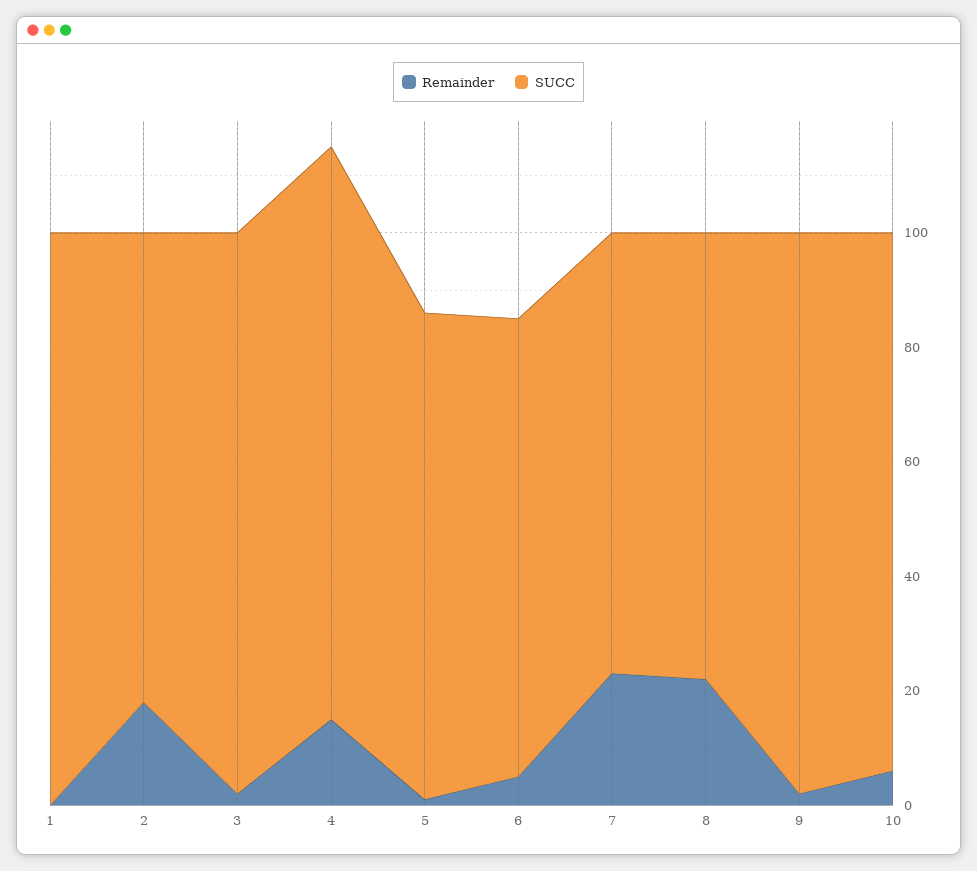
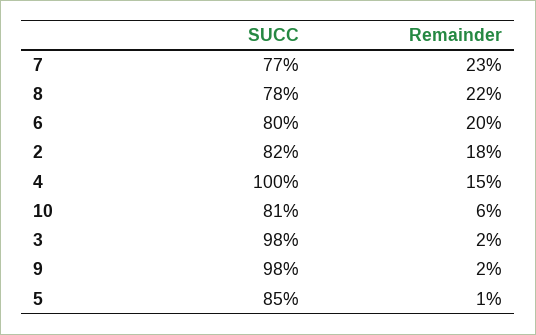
  {
    "Remainder": {
-     "1": 0,
      "2": 18,
      "3": 2,
      "4": 15,
      "5": 1,
-     "6": 5,
+     "6": 20,
      "7": 23,
      "8": 22,
      "9": 2,
      "10": 6
    },
    "SUCC": {
-     "1": 100,
      "2": 82,
      "3": 98,
      "4": 100,
      "5": 85,
      "6": 80,
      "7": 77,
      "8": 78,
      "9": 98,
-     "10": 95
+     "10": 81
    }
  }

